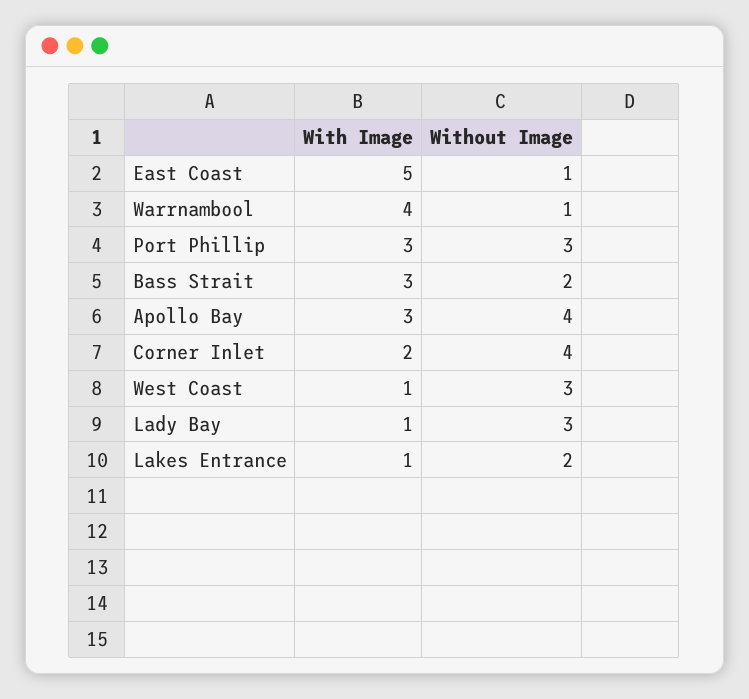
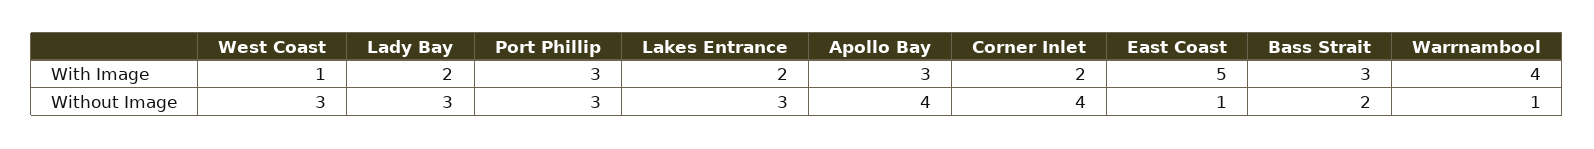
  {
    "With Image": {
      "East Coast": 5,
      "Warrnambool": 4,
      "Port Phillip": 3,
      "Bass Strait": 3,
      "Apollo Bay": 3,
      "Corner Inlet": 2,
      "West Coast": 1,
-     "Lady Bay": 1,
+     "Lady Bay": 2,
-     "Lakes Entrance": 1
+     "Lakes Entrance": 2
    },
    "Without Image": {
      "East Coast": 1,
      "Warrnambool": 1,
      "Port Phillip": 3,
      "Bass Strait": 2,
      "Apollo Bay": 4,
      "Corner Inlet": 4,
      "West Coast": 3,
      "Lady Bay": 3,
-     "Lakes Entrance": 2
+     "Lakes Entrance": 3
    }
  }

